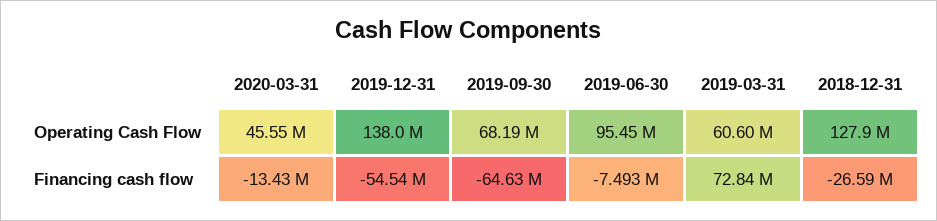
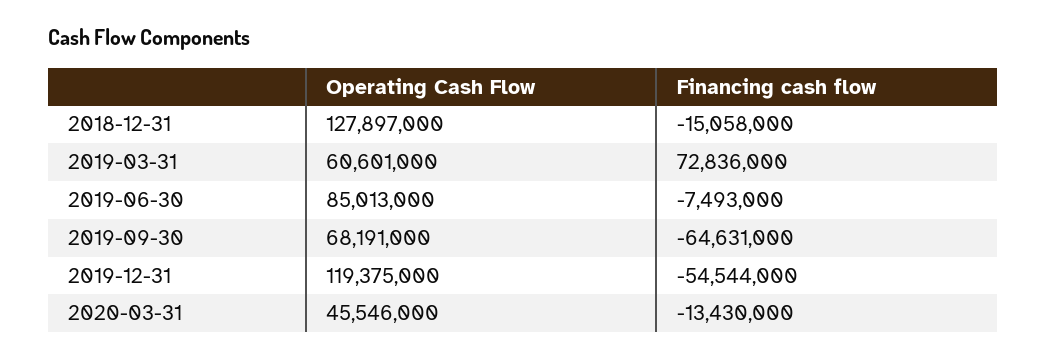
  {
    "2020-03-31": {
      "Operating Cash Flow": 45546000,
      "Financing cash flow": -13430000
    },
    "2019-12-31": {
-     "Operating Cash Flow": 138000000,
+     "Operating Cash Flow": 119375000,
      "Financing cash flow": -54544000
    },
    "2019-09-30": {
      "Operating Cash Flow": 68191000,
      "Financing cash flow": -64631000
    },
    "2019-06-30": {
-     "Operating Cash Flow": 95450000,
+     "Operating Cash Flow": 85013000,
      "Financing cash flow": -7493000
    },
    "2019-03-31": {
      "Operating Cash Flow": 60601000,
      "Financing cash flow": 72836000
    },
    "2018-12-31": {
      "Operating Cash Flow": 127897000,
-     "Financing cash flow": -26590000
+     "Financing cash flow": -15058000
    }
  }

